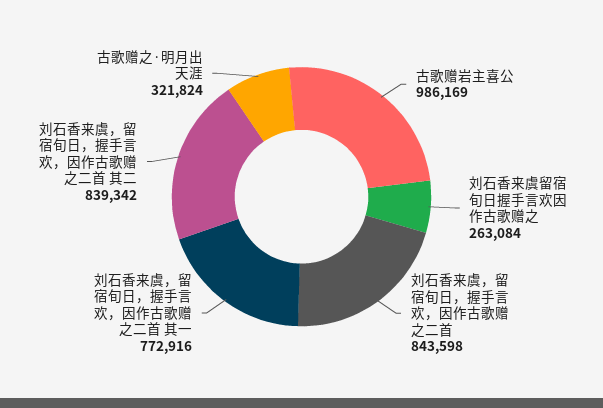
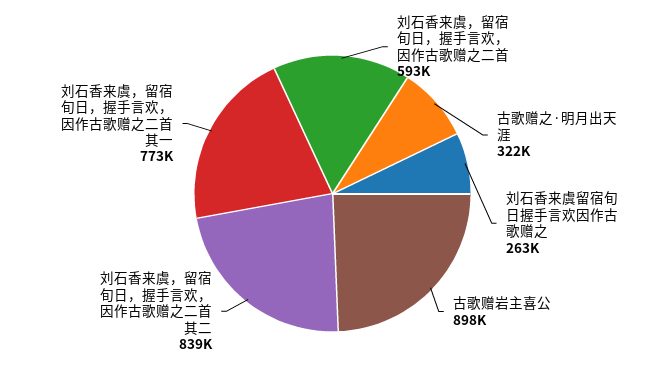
  {
-   "古歌赠岩主喜公": 986169,
+   "古歌赠岩主喜公": 898000,
    "刘石香来虞留宿旬日握手言欢因作古歌赠之": 263084,
-   "刘石香来虞，留宿旬日，握手言欢，因作古歌赠之二首": 843598,
+   "刘石香来虞，留宿旬日，握手言欢，因作古歌赠之二首": 593000,
    "刘石香来虞，留宿旬日，握手言欢，因作古歌赠之二首 其一": 772916,
    "刘石香来虞，留宿旬日，握手言欢，因作古歌赠之二首 其二": 839342,
    "古歌赠之·明月出天涯": 321824
  }

